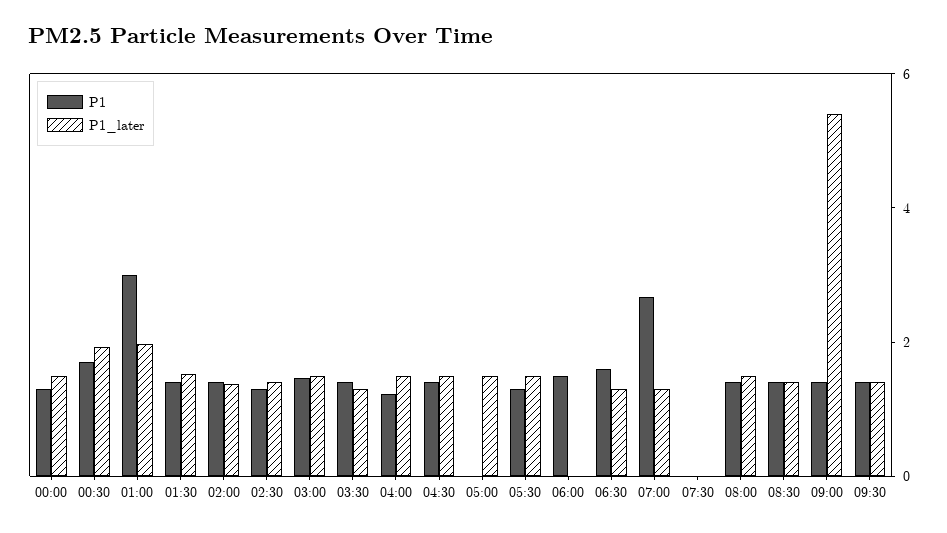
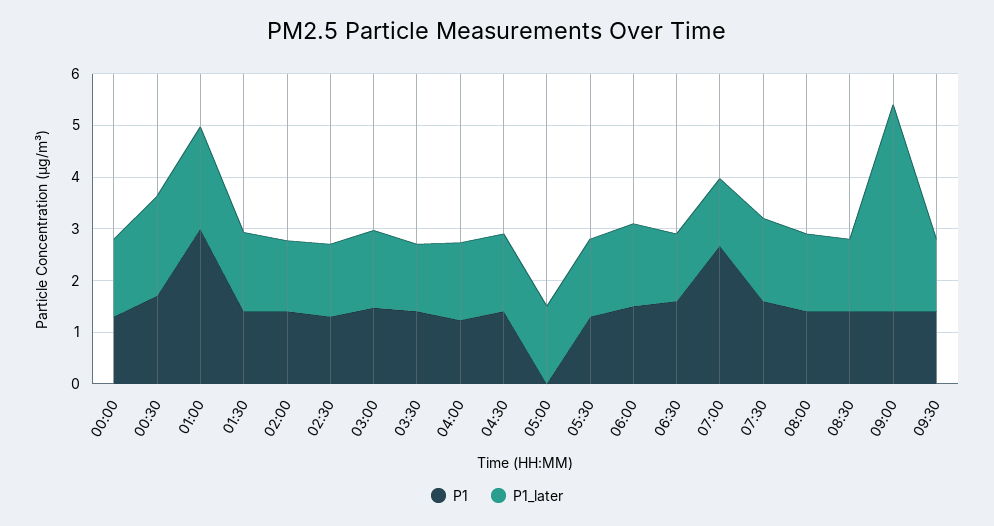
  {
    "P1": {
      "00:00": 1.4,
      "00:30": 1.8,
      "01:00": 3,
      "01:30": 1.4,
      "02:00": 1.4,
      "02:30": 1.4,
      "03:00": 1.4,
      "03:30": 1.4,
      "04:00": 1.2,
      "04:30": 1.4,
      "05:00": 0,
      "05:30": 1.4,
      "06:00": 1.6,
      "06:30": 1.6,
      "07:00": 2.6,
-     "07:30": 0,
+     "07:30": 1.6,
      "08:00": 1.4,
      "08:30": 1.4,
      "09:00": 1.4,
      "09:30": 1.4
    },
    "P1_later": {
      "00:00": 1.6,
      "00:30": 2,
      "01:00": 2,
      "01:30": 1.6,
      "02:00": 1.4,
      "02:30": 1.4,
      "03:00": 1.6,
      "03:30": 1.4,
      "04:00": 1.6,
      "04:30": 1.6,
      "05:00": 1.6,
      "05:30": 1.6,
-     "06:00": 0,
+     "06:00": 1.6,
      "06:30": 1.4,
      "07:00": 1.4,
-     "07:30": 0,
+     "07:30": 1.6,
      "08:00": 1.6,
      "08:30": 1.4,
-     "09:00": 5.5,
+     "09:00": 4,
      "09:30": 1.4
    }
  }

